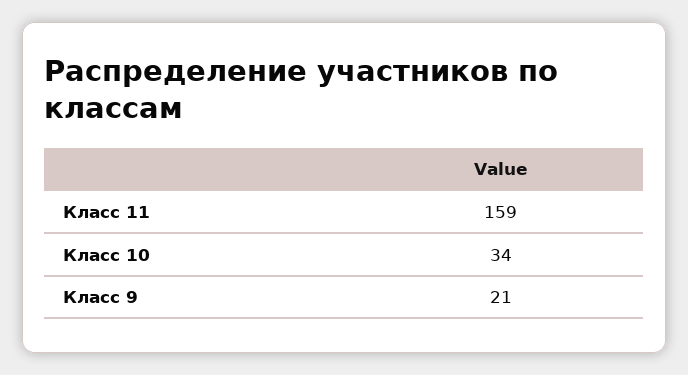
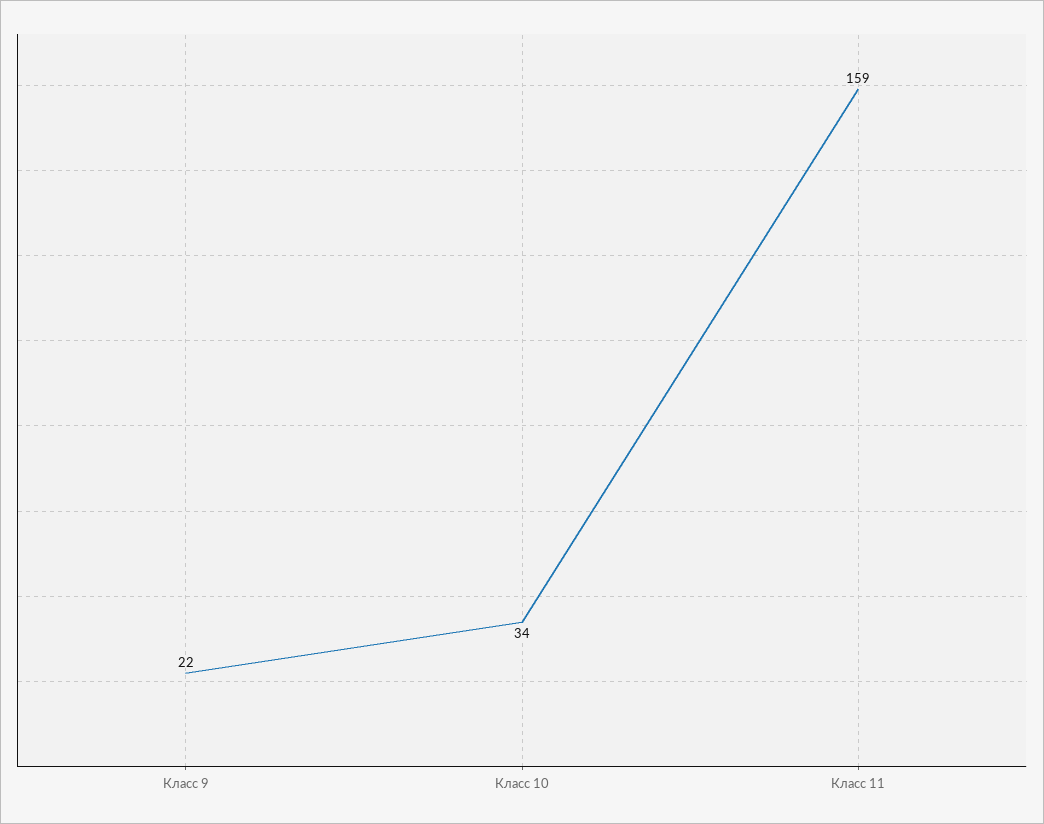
  {
    "Класс 11": 159,
    "Класс 10": 34,
-   "Класс 9": 21
+   "Класс 9": 22
  }

